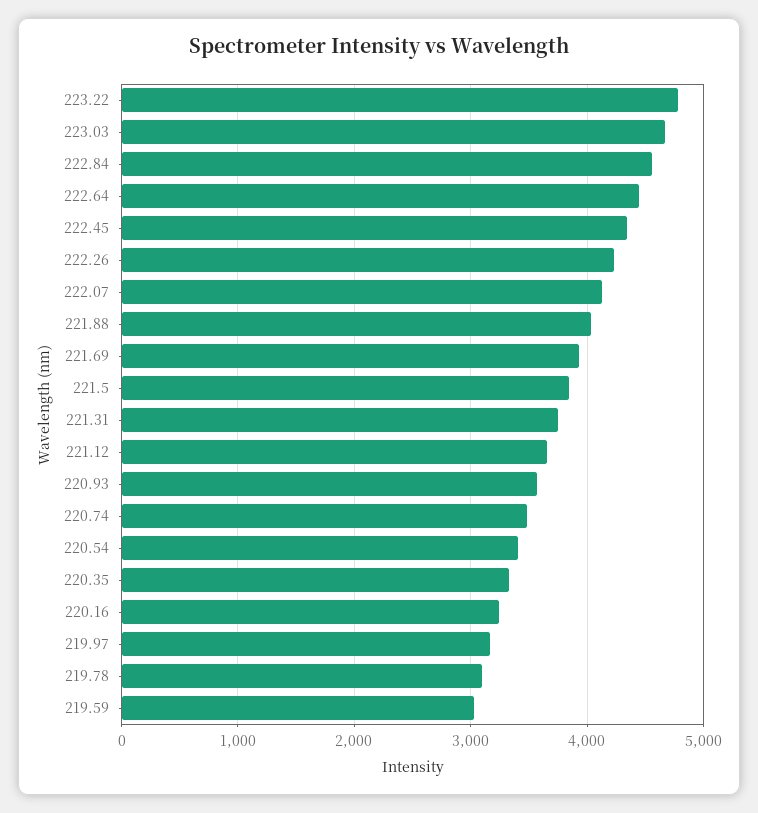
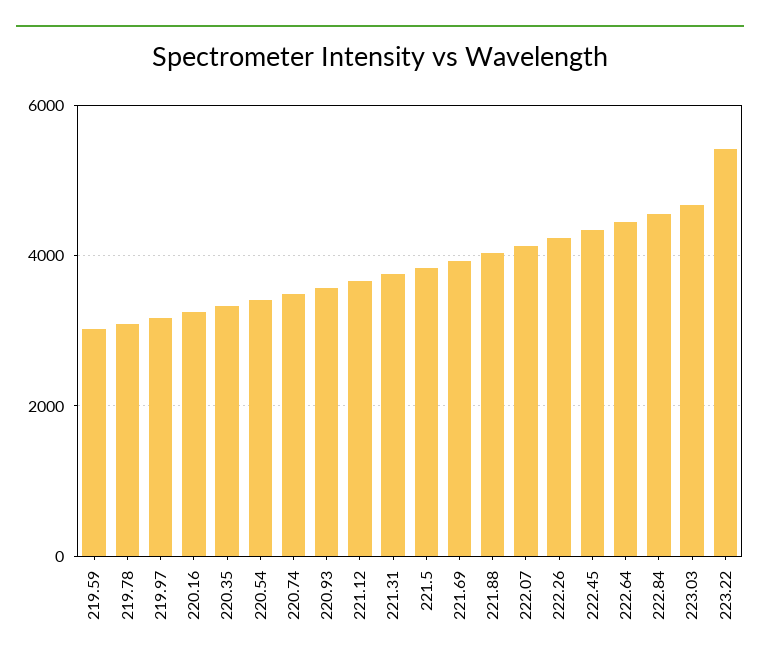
  {
-   "223.22": 4800,
+   "223.22": 5400,
    "223.03": 4700,
    "222.84": 4600,
    "222.64": 4400,
    "222.45": 4300,
    "222.26": 4200,
    "222.07": 4100,
    "221.88": 4000,
    "221.69": 3900,
    "221.5": 3800,
    "221.31": 3800,
    "221.12": 3700,
    "220.93": 3600,
    "220.74": 3500,
    "220.54": 3400,
    "220.35": 3300,
    "220.16": 3200,
    "219.97": 3200,
    "219.78": 3100,
    "219.59": 3000
  }

